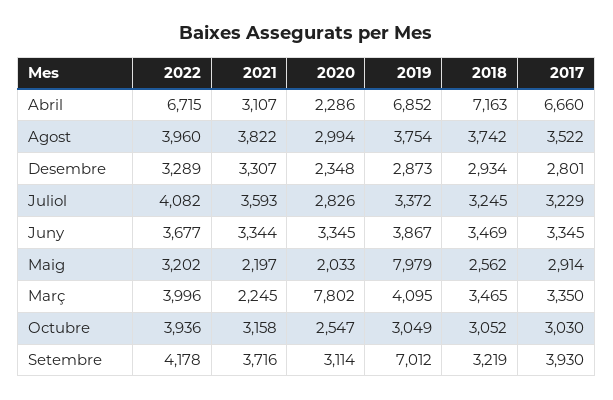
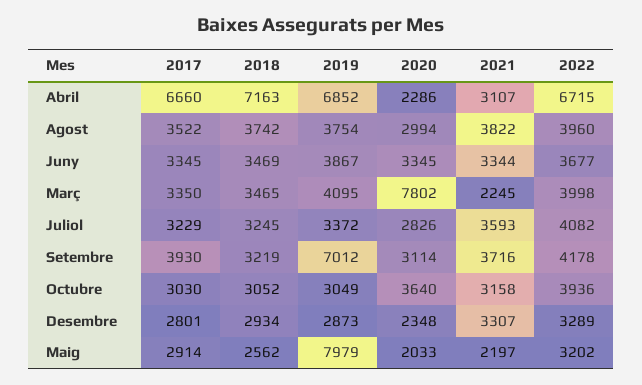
  {
    "2022": {
      "Abril": 6715,
      "Agost": 3960,
      "Desembre": 3289,
      "Juliol": 4082,
      "Juny": 3677,
      "Maig": 3202,
-     "Març": 3996,
+     "Març": 3998,
      "Octubre": 3936,
      "Setembre": 4178
    },
    "2021": {
      "Abril": 3107,
      "Agost": 3822,
      "Desembre": 3307,
      "Juliol": 3593,
      "Juny": 3344,
      "Maig": 2197,
      "Març": 2245,
      "Octubre": 3158,
      "Setembre": 3716
    },
    "2020": {
      "Abril": 2286,
      "Agost": 2994,
      "Desembre": 2348,
      "Juliol": 2826,
      "Juny": 3345,
      "Maig": 2033,
      "Març": 7802,
-     "Octubre": 2547,
+     "Octubre": 3640,
      "Setembre": 3114
    },
    "2019": {
      "Abril": 6852,
      "Agost": 3754,
      "Desembre": 2873,
      "Juliol": 3372,
      "Juny": 3867,
      "Maig": 7979,
      "Març": 4095,
      "Octubre": 3049,
      "Setembre": 7012
    },
    "2018": {
      "Abril": 7163,
      "Agost": 3742,
      "Desembre": 2934,
      "Juliol": 3245,
      "Juny": 3469,
      "Maig": 2562,
      "Març": 3465,
      "Octubre": 3052,
      "Setembre": 3219
    },
    "2017": {
      "Abril": 6660,
      "Agost": 3522,
      "Desembre": 2801,
      "Juliol": 3229,
      "Juny": 3345,
      "Maig": 2914,
      "Març": 3350,
      "Octubre": 3030,
      "Setembre": 3930
    }
  }

